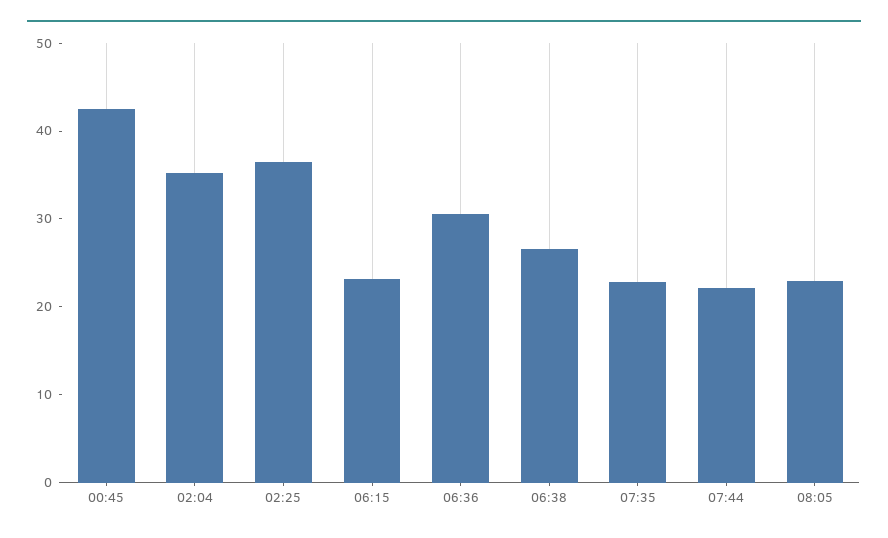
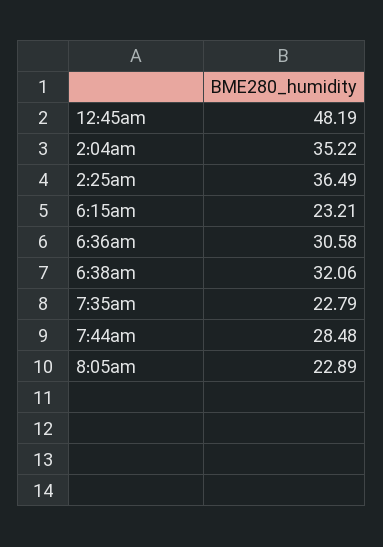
  {
-   "00:45": 42,
+   "00:45": 48.19,
    "02:04": 35.22,
    "02:25": 36.49,
    "06:15": 23.21,
    "06:36": 30.58,
-   "06:38": 26,
+   "06:38": 32.06,
    "07:35": 22.79,
-   "07:44": 22,
+   "07:44": 28.48,
    "08:05": 22.89
  }

